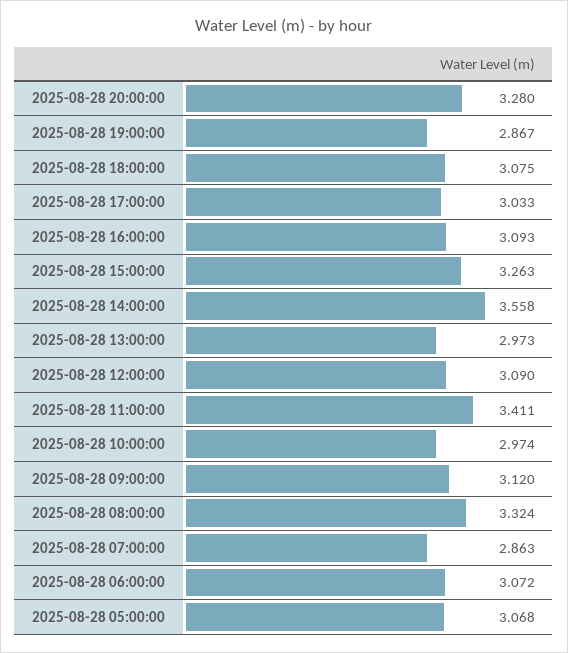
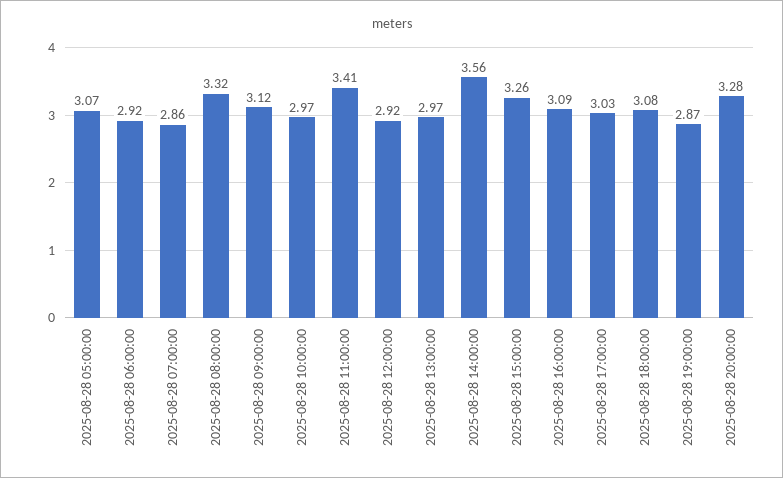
  {
    "2025-08-28 20:00:00": 3.28,
    "2025-08-28 19:00:00": 2.867,
    "2025-08-28 18:00:00": 3.075,
    "2025-08-28 17:00:00": 3.033,
    "2025-08-28 16:00:00": 3.093,
    "2025-08-28 15:00:00": 3.263,
    "2025-08-28 14:00:00": 3.558,
    "2025-08-28 13:00:00": 2.973,
-   "2025-08-28 12:00:00": 3.09,
+   "2025-08-28 12:00:00": 2.92,
    "2025-08-28 11:00:00": 3.411,
    "2025-08-28 10:00:00": 2.974,
    "2025-08-28 09:00:00": 3.12,
    "2025-08-28 08:00:00": 3.324,
    "2025-08-28 07:00:00": 2.863,
-   "2025-08-28 06:00:00": 3.072,
+   "2025-08-28 06:00:00": 2.92,
    "2025-08-28 05:00:00": 3.068
  }

